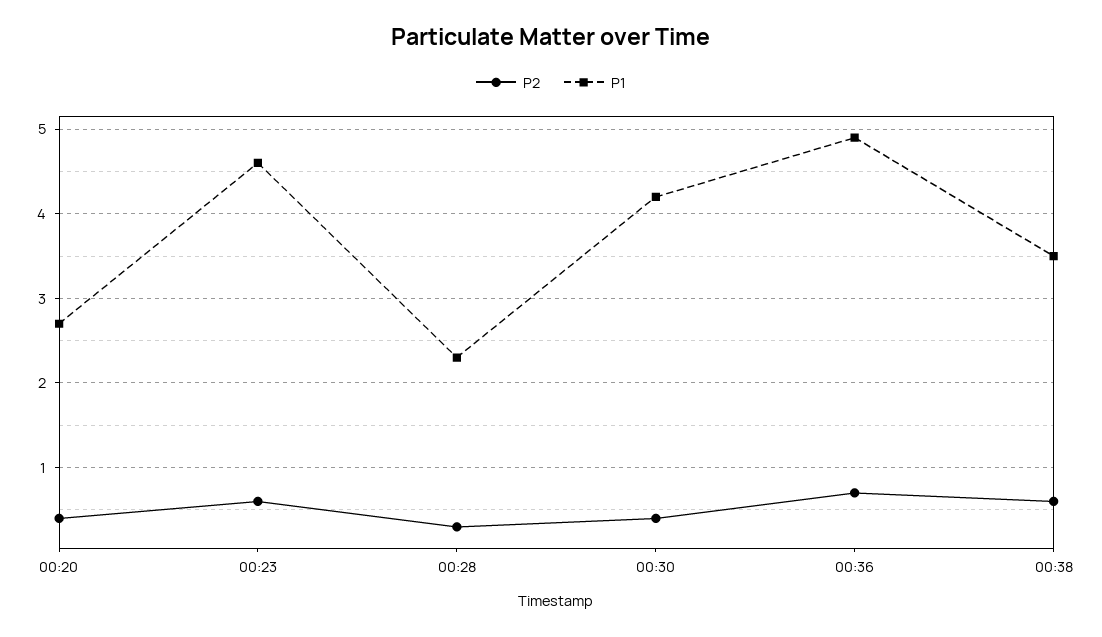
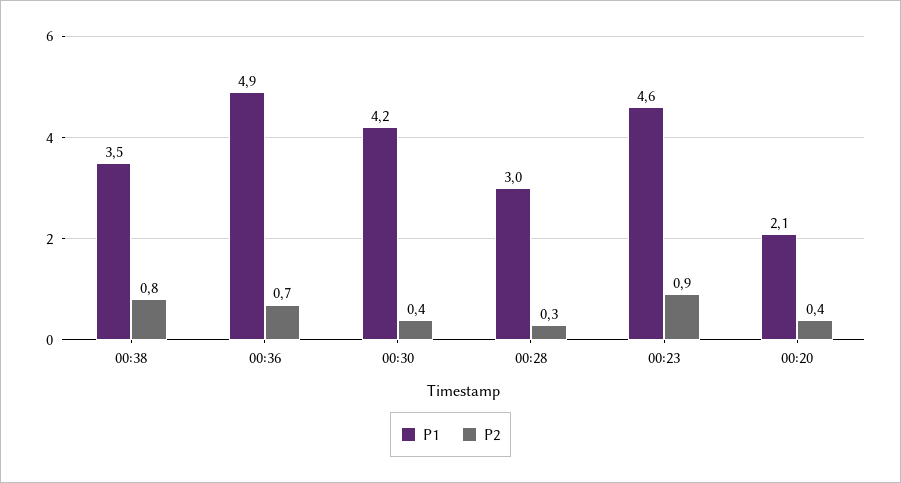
  {
    "P2": {
      "00:20": 0.4,
-     "00:23": 0.6,
+     "00:23": 0.9,
      "00:28": 0.3,
      "00:30": 0.4,
      "00:36": 0.7,
-     "00:38": 0.6
+     "00:38": 0.8
    },
    "P1": {
-     "00:20": 2.7,
+     "00:20": 2.1,
      "00:23": 4.6,
-     "00:28": 2.3,
+     "00:28": 3,
      "00:30": 4.2,
      "00:36": 4.9,
      "00:38": 3.5
    }
  }

